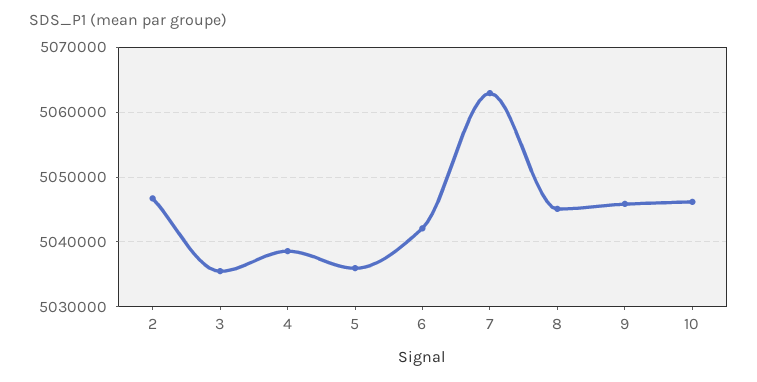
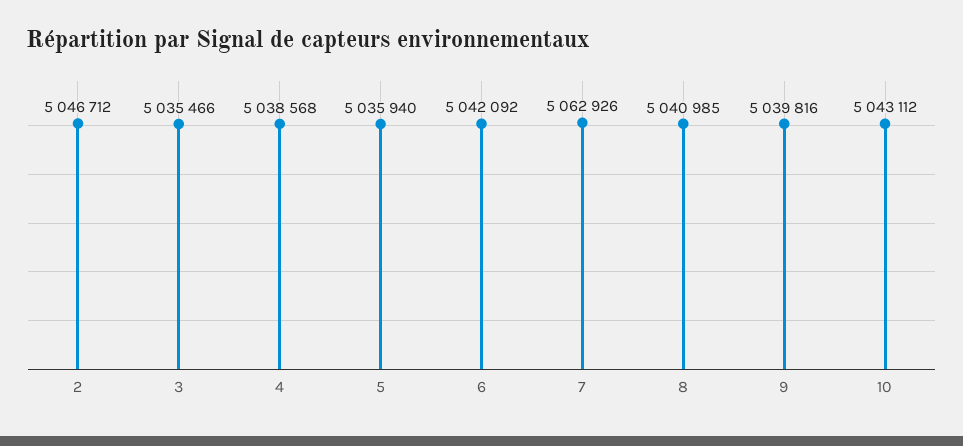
  {
    "2": 5046712,
    "3": 5035466,
    "4": 5038568,
    "5": 5035940,
    "6": 5042092,
    "7": 5062926,
-   "8": 5045000,
+   "8": 5040985,
-   "9": 5046000,
+   "9": 5039816,
-   "10": 5046000
+   "10": 5043112
  }

